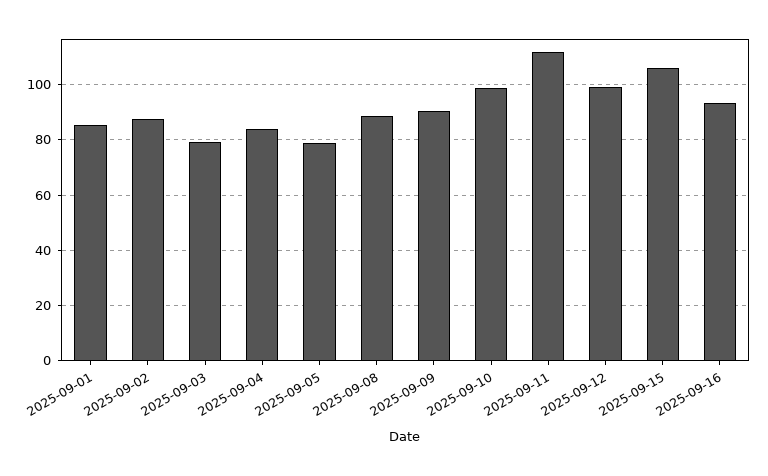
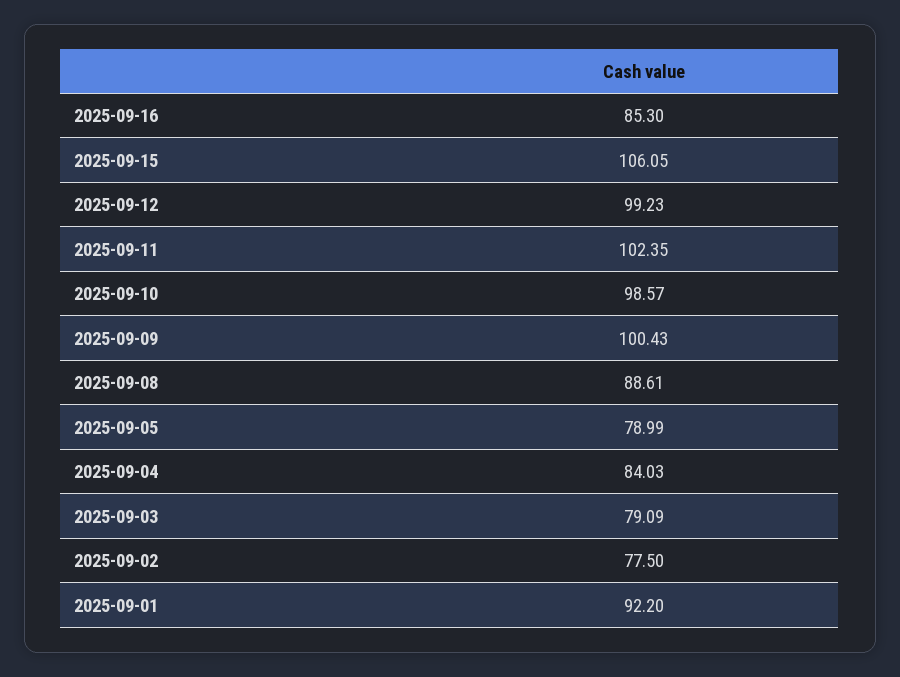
  {
-   "2025-09-01": 85,
+   "2025-09-01": 92.2,
-   "2025-09-02": 87.5,
+   "2025-09-02": 77.5,
    "2025-09-03": 79.09,
    "2025-09-04": 84.03,
    "2025-09-05": 78.99,
    "2025-09-08": 88.61,
-   "2025-09-09": 90,
+   "2025-09-09": 100.43,
    "2025-09-10": 98.57,
-   "2025-09-11": 112.5,
+   "2025-09-11": 102.35,
    "2025-09-12": 99.23,
    "2025-09-15": 106.05,
-   "2025-09-16": 92.5
+   "2025-09-16": 85.3
  }

